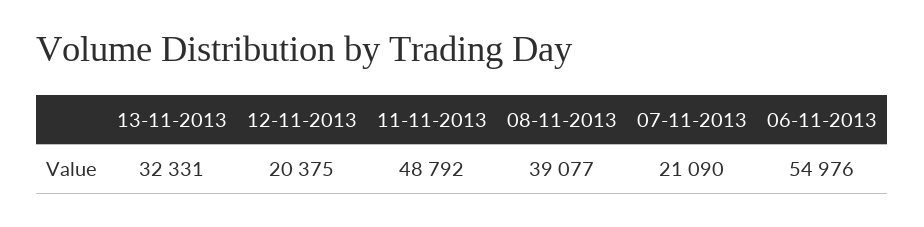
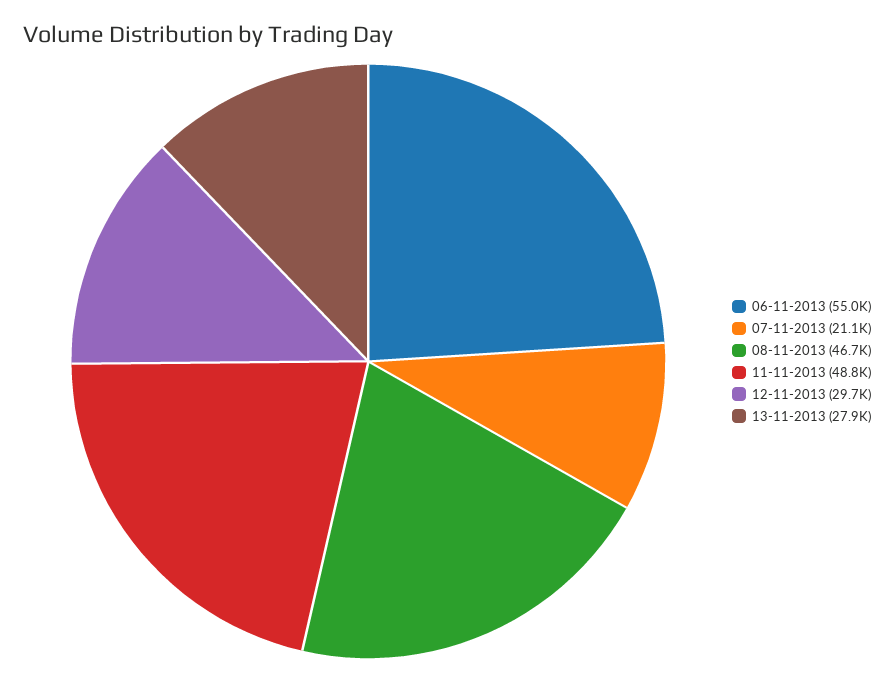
  {
-   "13-11-2013": 32331,
+   "13-11-2013": 27900,
-   "12-11-2013": 20375,
+   "12-11-2013": 29700,
    "11-11-2013": 48792,
-   "08-11-2013": 39077,
+   "08-11-2013": 46700,
    "07-11-2013": 21090,
    "06-11-2013": 54976
  }

